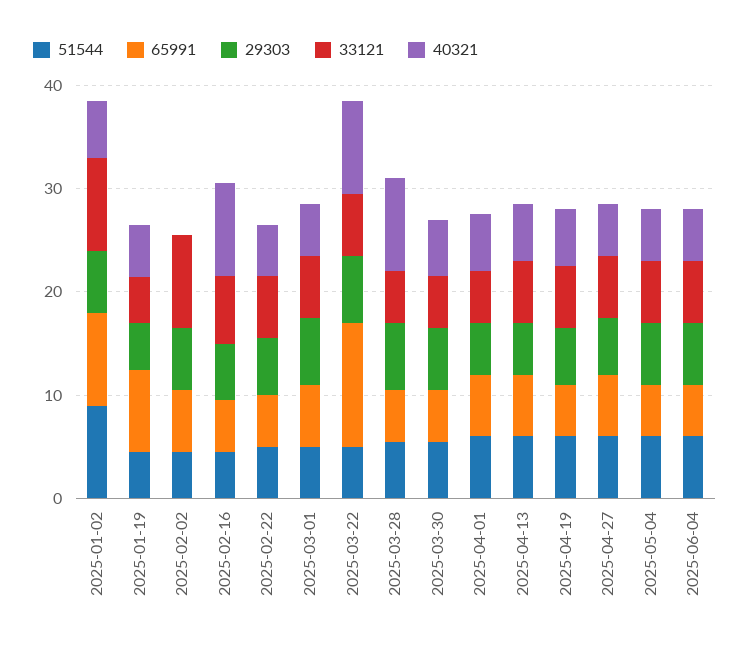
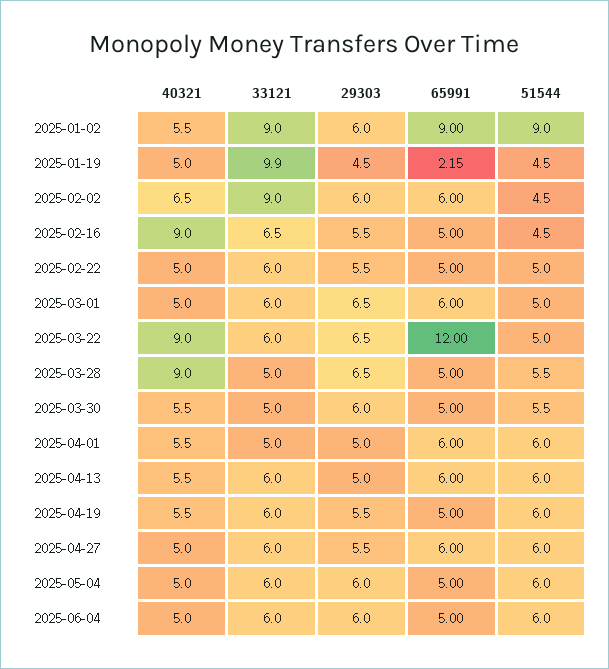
  {
    "51544": {
      "2025-01-02": 9,
      "2025-01-19": 4.5,
      "2025-02-02": 4.5,
      "2025-02-16": 4.5,
      "2025-02-22": 5,
      "2025-03-01": 5,
      "2025-03-22": 5,
      "2025-03-28": 5.5,
      "2025-03-30": 5.5,
      "2025-04-01": 6,
      "2025-04-13": 6,
      "2025-04-19": 6,
      "2025-04-27": 6,
      "2025-05-04": 6,
      "2025-06-04": 6
    },
    "65991": {
      "2025-01-02": 9,
-     "2025-01-19": 8,
+     "2025-01-19": 2.15,
      "2025-02-02": 6,
      "2025-02-16": 5,
      "2025-02-22": 5,
      "2025-03-01": 6,
      "2025-03-22": 12,
      "2025-03-28": 5,
      "2025-03-30": 5,
      "2025-04-01": 6,
      "2025-04-13": 6,
      "2025-04-19": 5,
      "2025-04-27": 6,
      "2025-05-04": 5,
      "2025-06-04": 5
    },
    "29303": {
      "2025-01-02": 6,
      "2025-01-19": 4.5,
      "2025-02-02": 6,
      "2025-02-16": 5.5,
      "2025-02-22": 5.5,
      "2025-03-01": 6.5,
      "2025-03-22": 6.5,
      "2025-03-28": 6.5,
      "2025-03-30": 6,
      "2025-04-01": 5,
      "2025-04-13": 5,
      "2025-04-19": 5.5,
      "2025-04-27": 5.5,
      "2025-05-04": 6,
      "2025-06-04": 6
    },
    "33121": {
      "2025-01-02": 9,
-     "2025-01-19": 4,
+     "2025-01-19": 9.9,
      "2025-02-02": 9,
      "2025-02-16": 6.5,
      "2025-02-22": 6,
      "2025-03-01": 6,
      "2025-03-22": 6,
      "2025-03-28": 5,
      "2025-03-30": 5,
      "2025-04-01": 5,
      "2025-04-13": 6,
      "2025-04-19": 6,
      "2025-04-27": 6,
      "2025-05-04": 6,
      "2025-06-04": 6
    },
    "40321": {
      "2025-01-02": 5.5,
      "2025-01-19": 5,
-     "2025-02-02": 0,
+     "2025-02-02": 6.5,
      "2025-02-16": 9,
      "2025-02-22": 5,
      "2025-03-01": 5,
      "2025-03-22": 9,
      "2025-03-28": 9,
      "2025-03-30": 5.5,
      "2025-04-01": 5.5,
      "2025-04-13": 5.5,
      "2025-04-19": 5.5,
      "2025-04-27": 5,
      "2025-05-04": 5,
      "2025-06-04": 5
    }
  }

